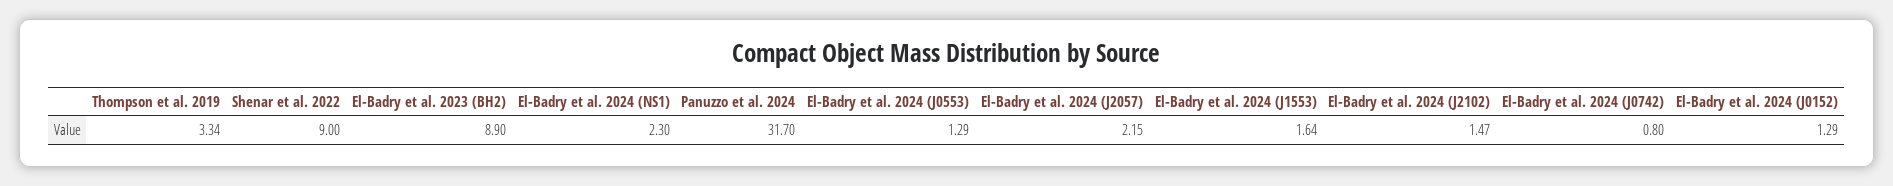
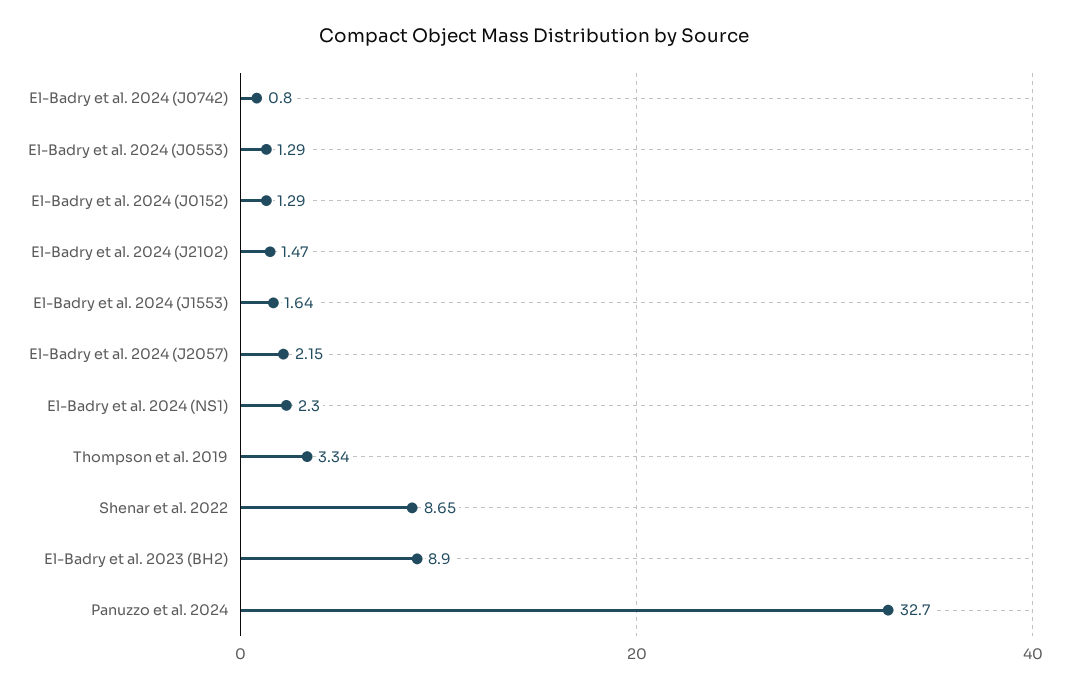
  {
    "Thompson et al. 2019": 3.34,
-   "Shenar et al. 2022": 9,
+   "Shenar et al. 2022": 8.65,
    "El-Badry et al. 2023 (BH2)": 8.9,
    "El-Badry et al. 2024 (NS1)": 2.3,
-   "Panuzzo et al. 2024": 31.7,
+   "Panuzzo et al. 2024": 32.7,
    "El-Badry et al. 2024 (J0553)": 1.29,
    "El-Badry et al. 2024 (J2057)": 2.15,
    "El-Badry et al. 2024 (J1553)": 1.64,
    "El-Badry et al. 2024 (J2102)": 1.47,
    "El-Badry et al. 2024 (J0742)": 0.8,
    "El-Badry et al. 2024 (J0152)": 1.29
  }

